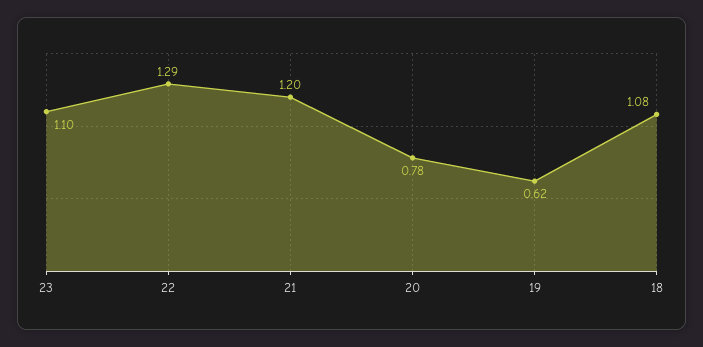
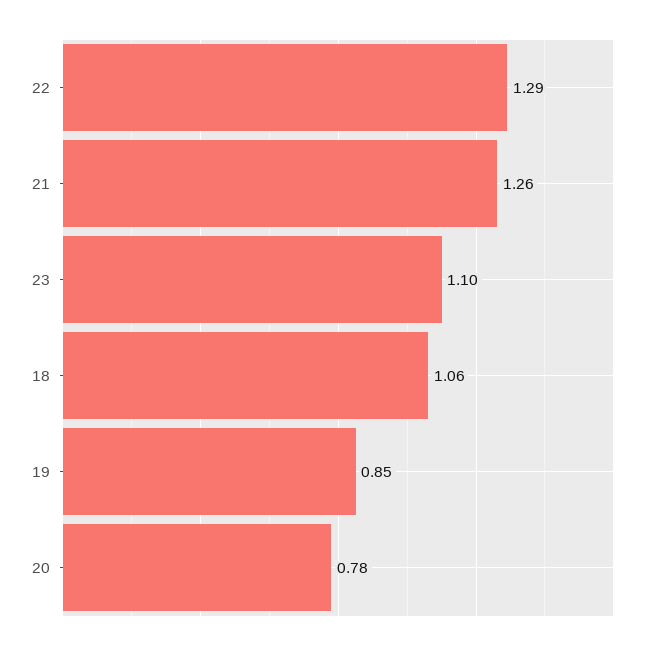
  {
    "23": 1.1,
    "22": 1.29,
-   "21": 1.2,
+   "21": 1.26,
    "20": 0.78,
-   "19": 0.62,
+   "19": 0.85,
-   "18": 1.08
+   "18": 1.06
  }

